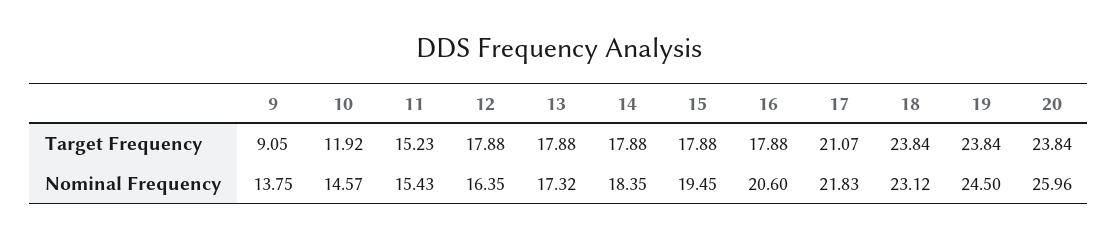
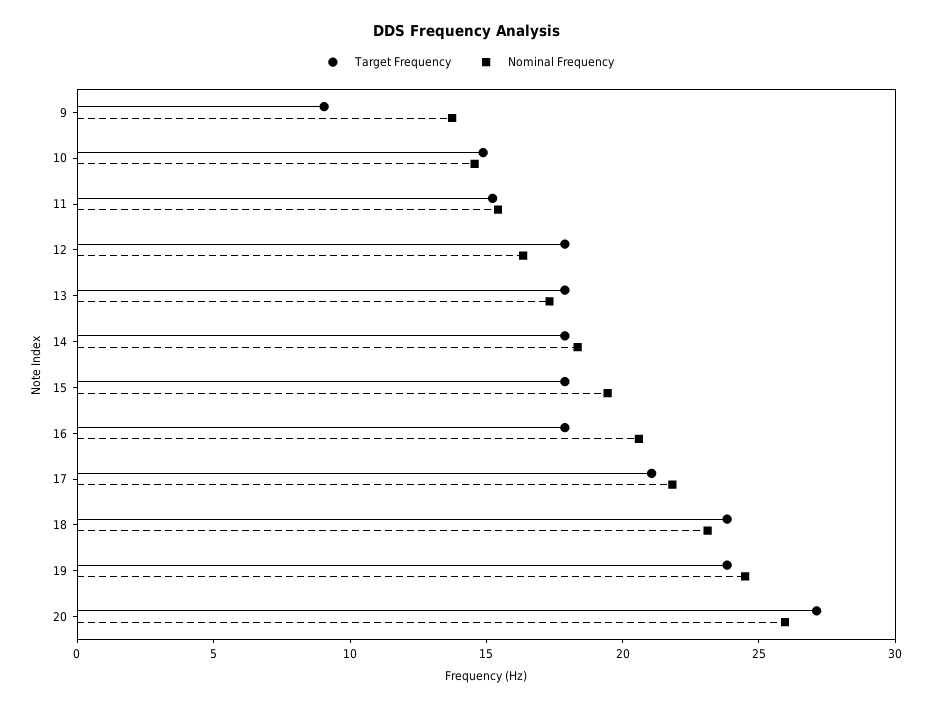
  {
    "Target Frequency": {
      "9": 9.05,
-     "10": 11.92,
+     "10": 15,
      "11": 15.23,
      "12": 17.88,
      "13": 17.88,
      "14": 17.88,
      "15": 17.88,
      "16": 17.88,
      "17": 21.07,
      "18": 23.84,
      "19": 23.84,
-     "20": 23.84
+     "20": 27
    },
    "Nominal Frequency": {
      "9": 13.75,
      "10": 14.57,
      "11": 15.43,
      "12": 16.35,
      "13": 17.32,
      "14": 18.35,
      "15": 19.45,
      "16": 20.6,
      "17": 21.83,
      "18": 23.12,
      "19": 24.5,
      "20": 25.96
    }
  }

